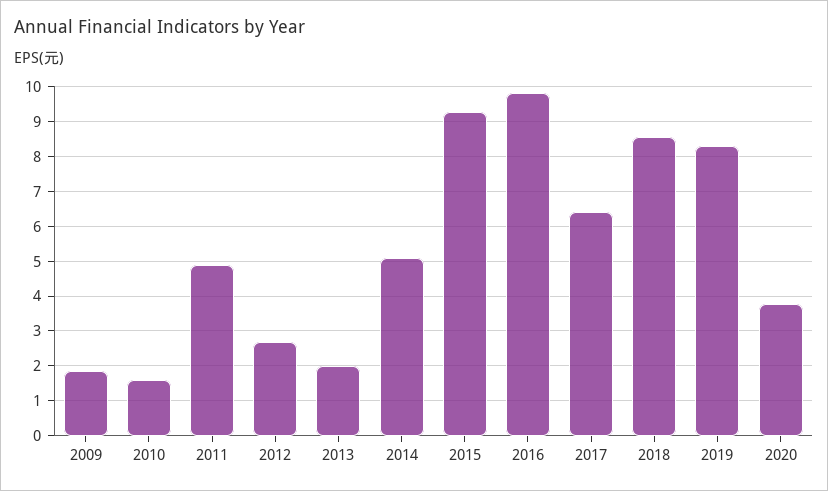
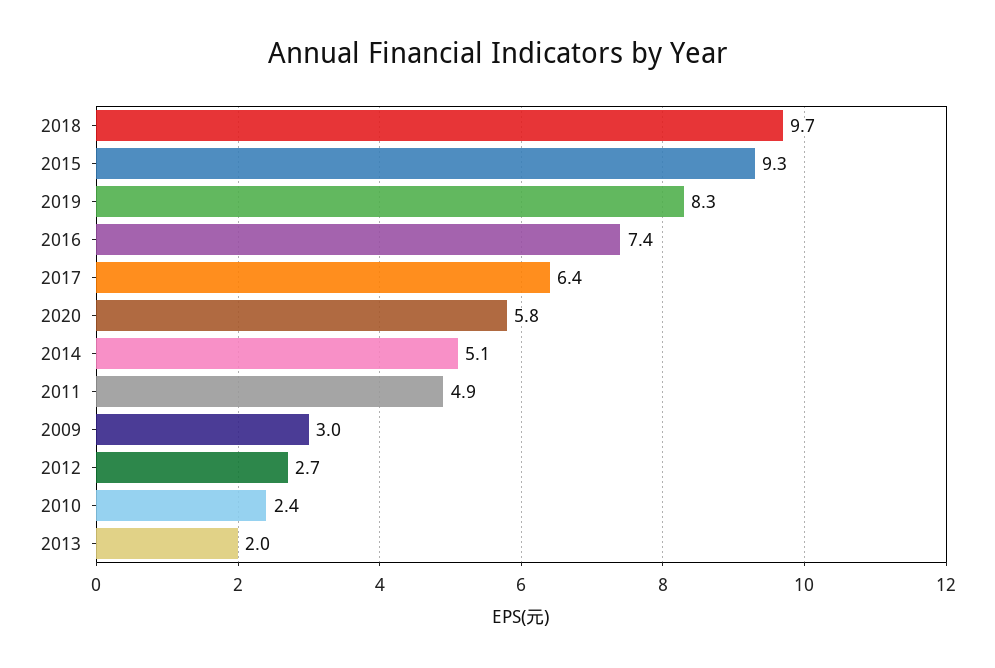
  {
-   "2009": 1.8,
+   "2009": 3,
-   "2010": 1.6,
+   "2010": 2.4,
    "2011": 4.9,
    "2012": 2.7,
    "2013": 2,
    "2014": 5.1,
    "2015": 9.3,
-   "2016": 9.8,
+   "2016": 7.4,
    "2017": 6.4,
-   "2018": 8.6,
+   "2018": 9.7,
    "2019": 8.3,
-   "2020": 3.8
+   "2020": 5.8
  }

